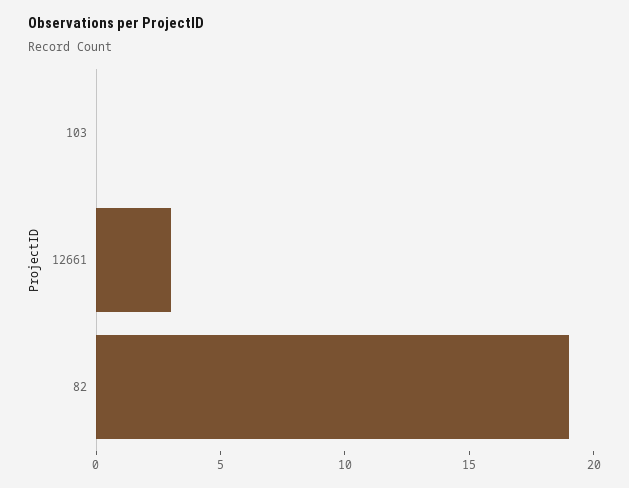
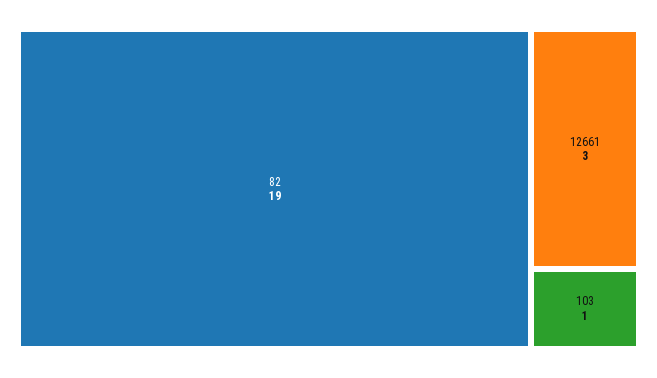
  {
-   "103": 0,
+   "103": 1,
    "12661": 3,
    "82": 19
  }

